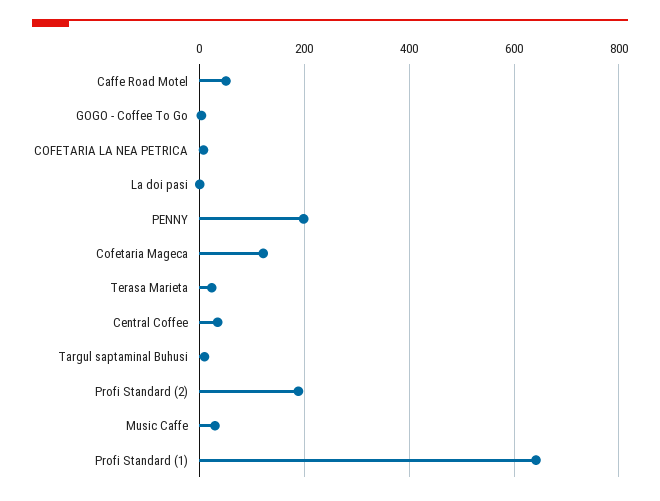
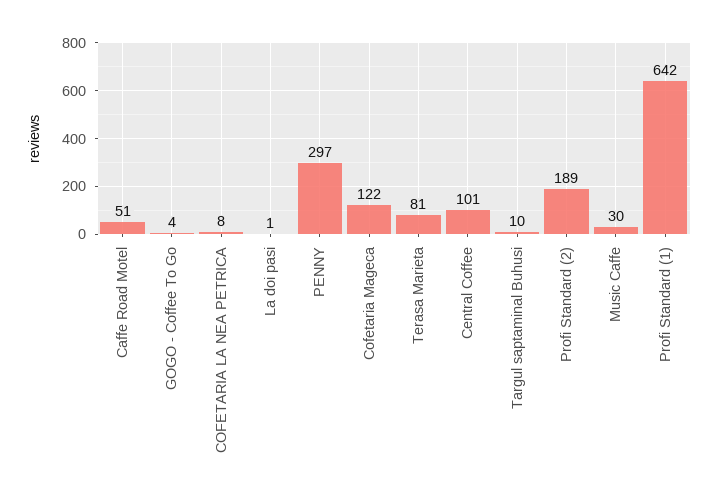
  {
    "Caffe Road Motel": 51,
    "GOGO - Coffee To Go": 4,
    "COFETARIA LA NEA PETRICA": 8,
    "La doi pasi": 1,
-   "PENNY": 200,
+   "PENNY": 297,
    "Cofetaria Mageca": 122,
-   "Terasa Marieta": 20,
+   "Terasa Marieta": 81,
-   "Central Coffee": 40,
+   "Central Coffee": 101,
    "Targul saptaminal Buhusi": 10,
    "Profi Standard (2)": 189,
    "Music Caffe": 30,
    "Profi Standard (1)": 642
  }

